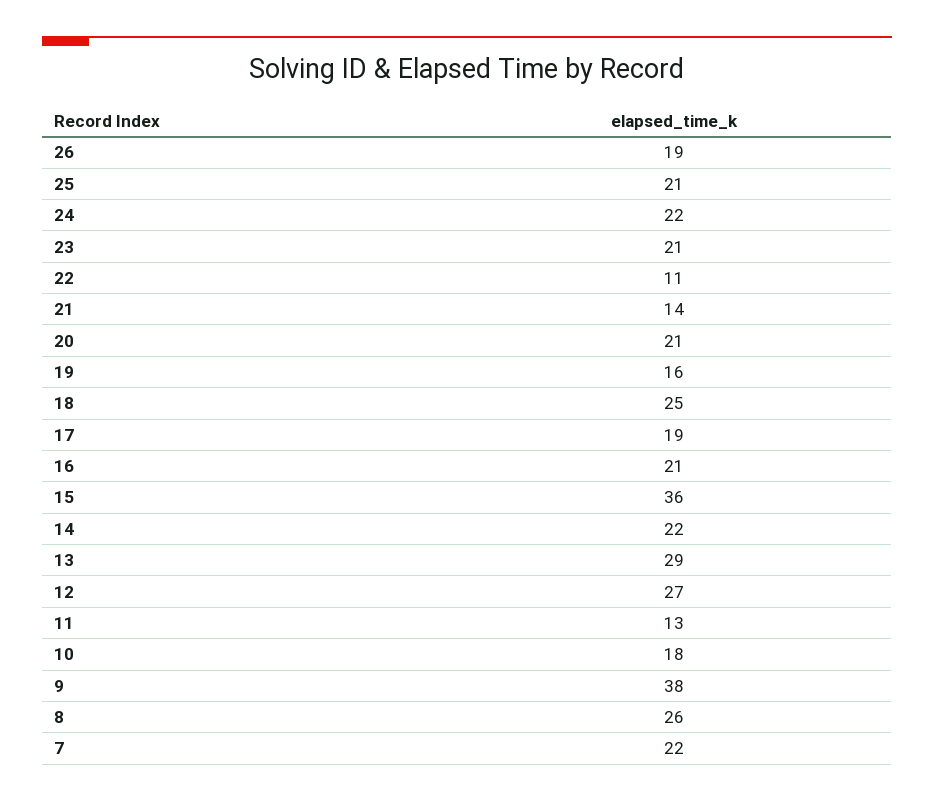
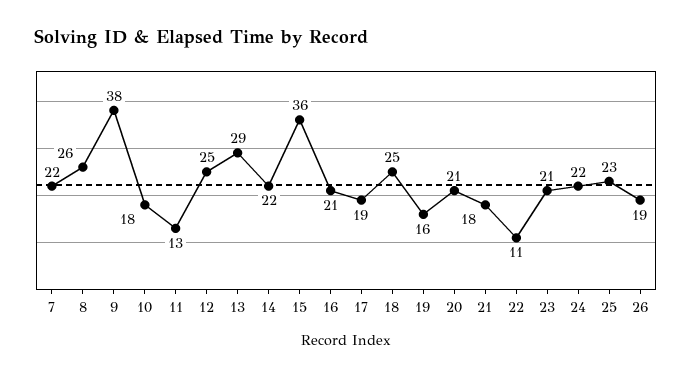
  {
    "26": 19,
-   "25": 21,
+   "25": 23,
    "24": 22,
    "23": 21,
    "22": 11,
-   "21": 14,
+   "21": 18,
    "20": 21,
    "19": 16,
    "18": 25,
    "17": 19,
    "16": 21,
    "15": 36,
    "14": 22,
    "13": 29,
-   "12": 27,
+   "12": 25,
    "11": 13,
    "10": 18,
    "9": 38,
    "8": 26,
    "7": 22
  }

